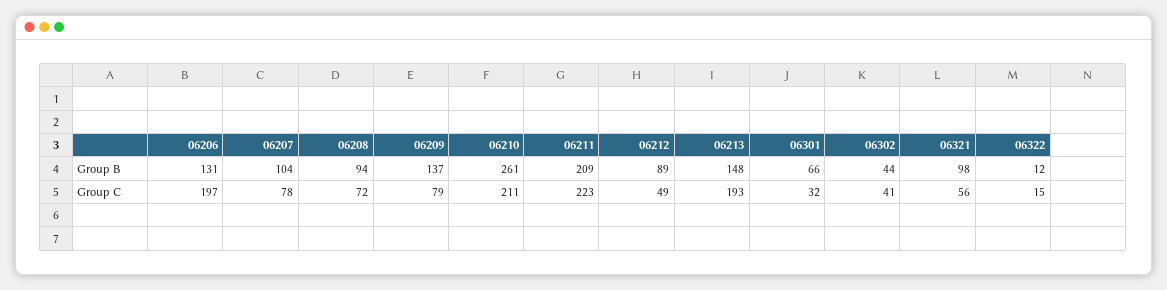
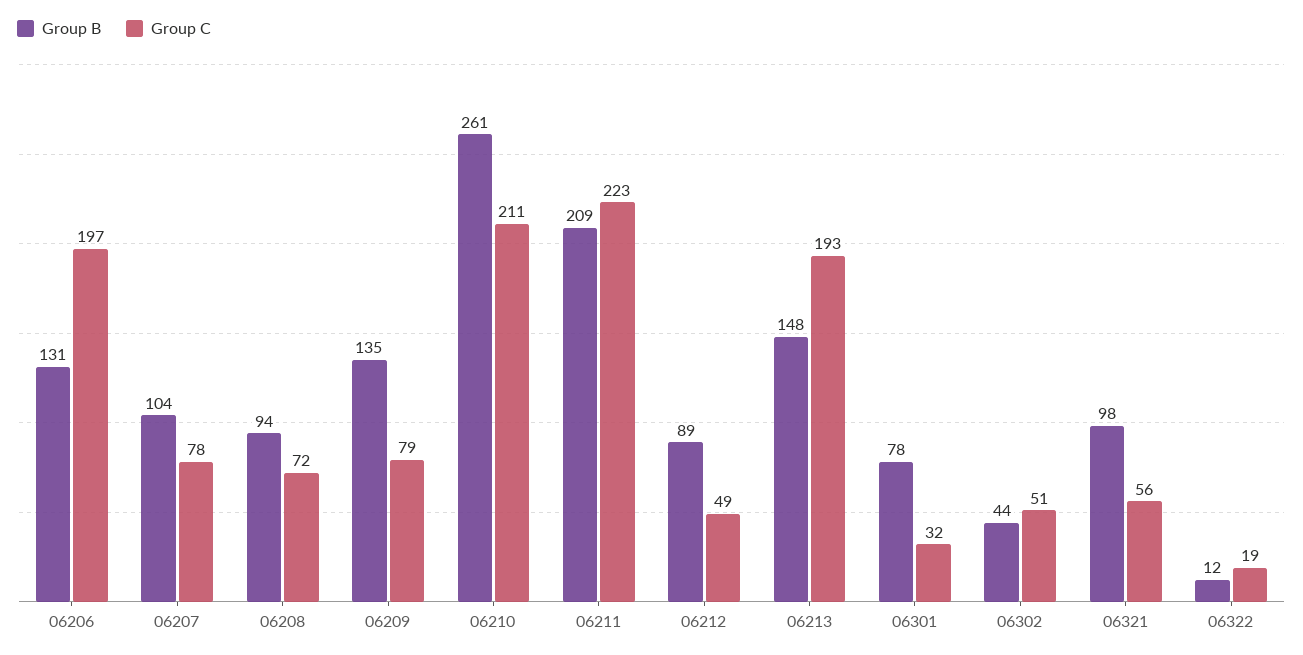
  {
    "Group B": {
      "06206": 131,
      "06207": 104,
      "06208": 94,
-     "06209": 137,
+     "06209": 135,
      "06210": 261,
      "06211": 209,
      "06212": 89,
      "06213": 148,
-     "06301": 66,
+     "06301": 78,
      "06302": 44,
      "06321": 98,
      "06322": 12
    },
    "Group C": {
      "06206": 197,
      "06207": 78,
      "06208": 72,
      "06209": 79,
      "06210": 211,
      "06211": 223,
      "06212": 49,
      "06213": 193,
      "06301": 32,
-     "06302": 41,
+     "06302": 51,
      "06321": 56,
-     "06322": 15
+     "06322": 19
    }
  }

